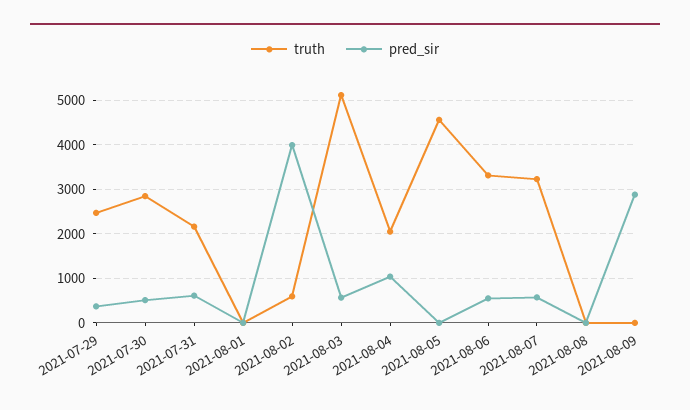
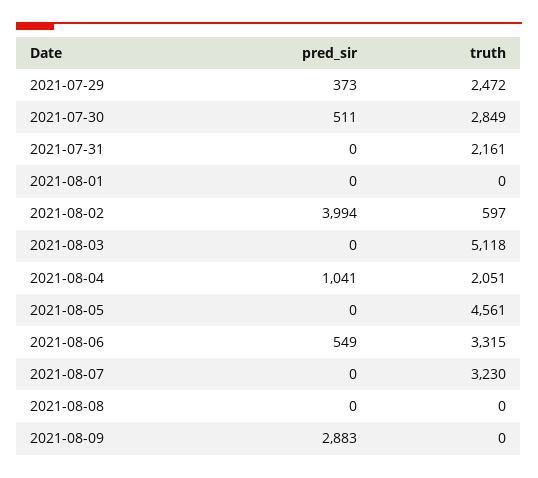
  {
    "truth": {
      "2021-07-29": 2472,
      "2021-07-30": 2849,
      "2021-07-31": 2161,
      "2021-08-01": 0,
      "2021-08-02": 597,
      "2021-08-03": 5118,
      "2021-08-04": 2051,
      "2021-08-05": 4561,
      "2021-08-06": 3315,
      "2021-08-07": 3230,
      "2021-08-08": 0,
      "2021-08-09": 0
    },
    "pred_sir": {
      "2021-07-29": 373,
      "2021-07-30": 511,
-     "2021-07-31": 600,
+     "2021-07-31": 0,
      "2021-08-01": 0,
      "2021-08-02": 3994,
-     "2021-08-03": 600,
+     "2021-08-03": 0,
      "2021-08-04": 1041,
      "2021-08-05": 0,
      "2021-08-06": 549,
-     "2021-08-07": 600,
+     "2021-08-07": 0,
      "2021-08-08": 0,
      "2021-08-09": 2883
    }
  }

